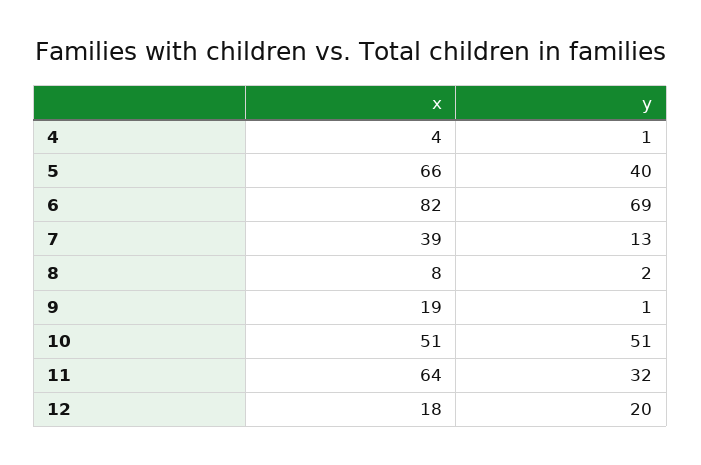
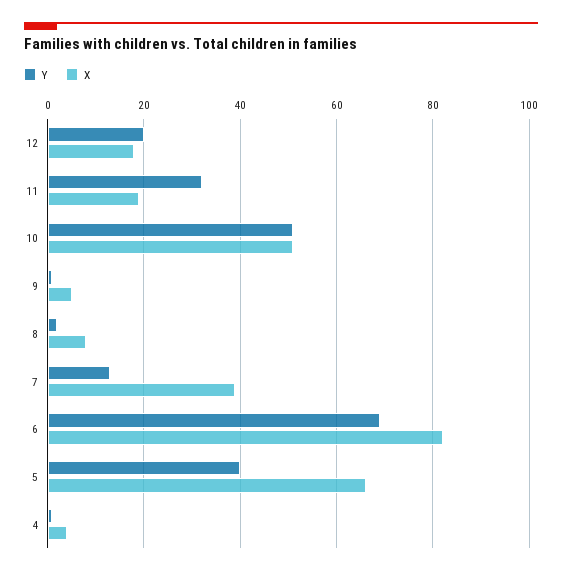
  {
    "x": {
      "4": 4,
      "5": 66,
      "6": 82,
      "7": 39,
      "8": 8,
-     "9": 19,
+     "9": 5,
      "10": 51,
-     "11": 64,
+     "11": 20,
      "12": 18
    },
    "y": {
      "4": 1,
      "5": 40,
      "6": 69,
      "7": 13,
      "8": 2,
      "9": 1,
      "10": 51,
      "11": 32,
      "12": 20
    }
  }

